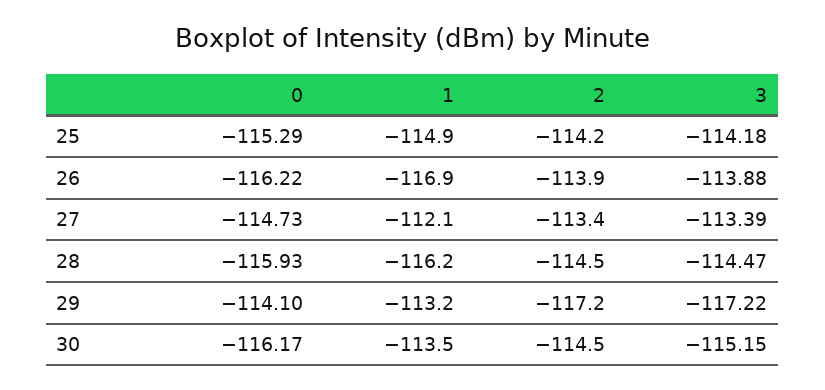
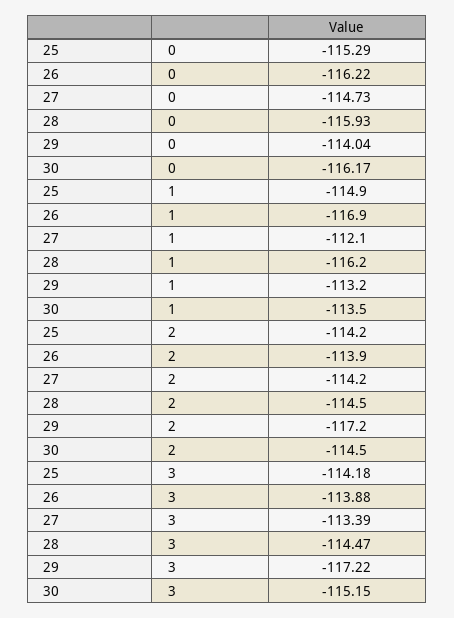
  {
    "0": {
      "25": -115.29,
      "26": -116.22,
      "27": -114.73,
      "28": -115.93,
-     "29": -114.1,
+     "29": -114.04,
      "30": -116.17
    },
    "1": {
      "25": -114.9,
      "26": -116.9,
      "27": -112.1,
      "28": -116.2,
      "29": -113.2,
      "30": -113.5
    },
    "2": {
      "25": -114.2,
      "26": -113.9,
-     "27": -113.4,
+     "27": -114.2,
      "28": -114.5,
      "29": -117.2,
      "30": -114.5
    },
    "3": {
      "25": -114.18,
      "26": -113.88,
      "27": -113.39,
      "28": -114.47,
      "29": -117.22,
      "30": -115.15
    }
  }

